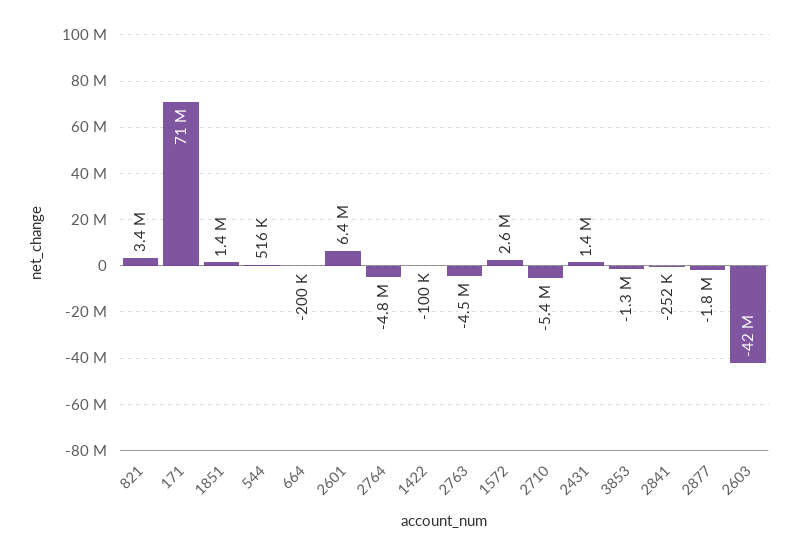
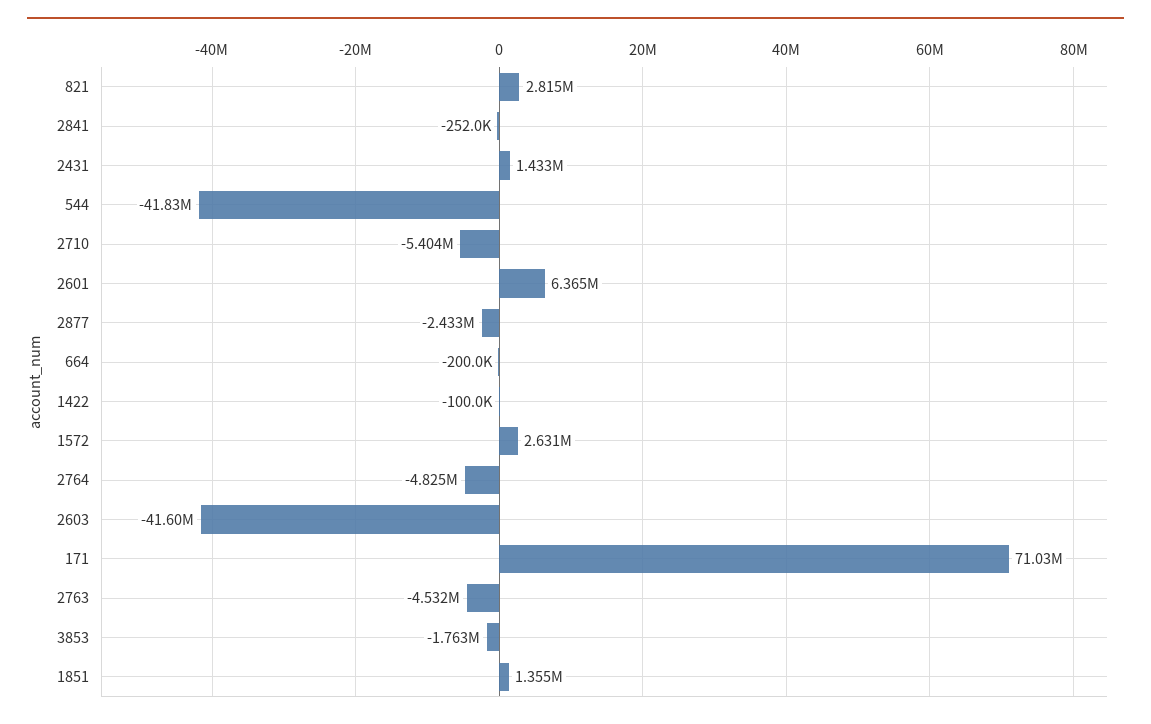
  {
-   "821": 3400000,
+   "821": 2815000,
    "171": 71030000,
    "1851": 1355000,
-   "544": 516000,
+   "544": -41830000,
    "664": -200000,
    "2601": 6365000,
    "2764": -4825000,
    "1422": -100000,
    "2763": -4532000,
    "1572": 2631000,
    "2710": -5404000,
    "2431": 1433000,
-   "3853": -1300000,
+   "3853": -1763000,
    "2841": -252000,
-   "2877": -1800000,
+   "2877": -2433000,
    "2603": -41600000
  }

